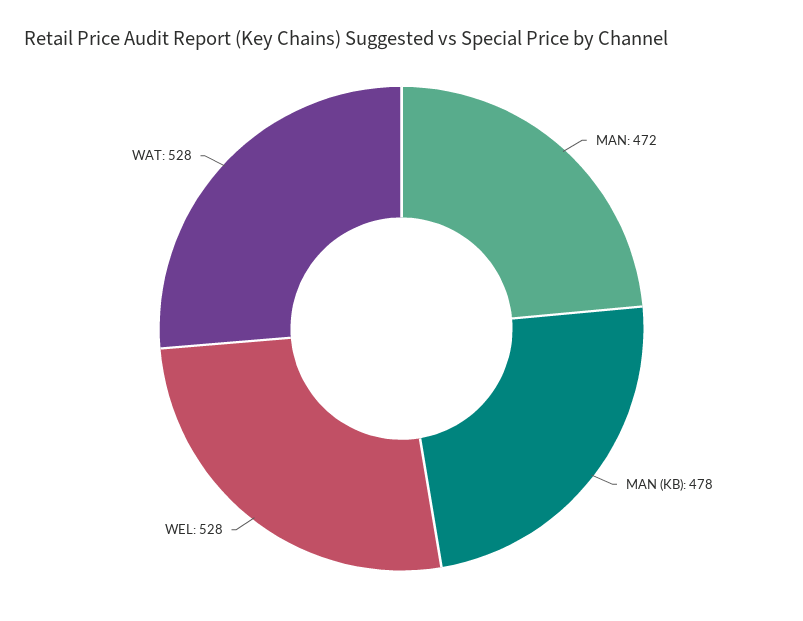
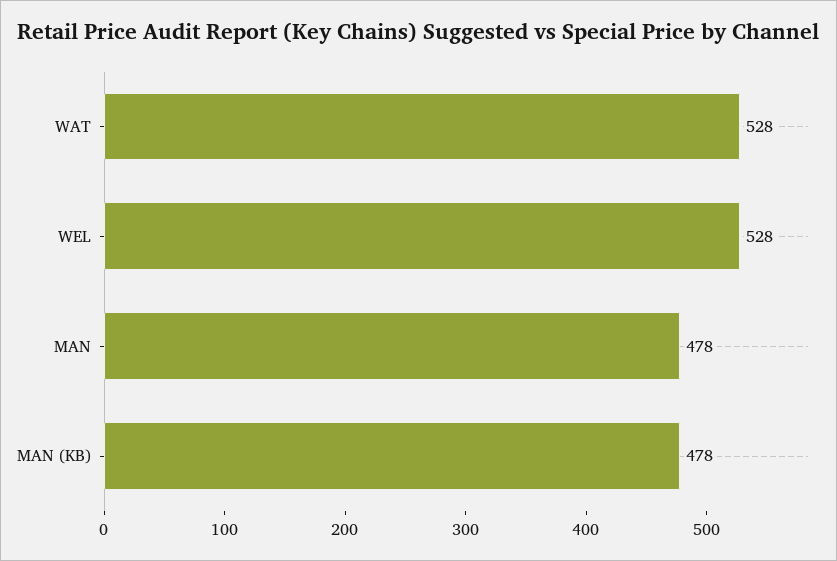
  {
-   "MAN": 472,
+   "MAN": 478,
    "MAN (KB)": 478,
    "WEL": 528,
    "WAT": 528
  }

